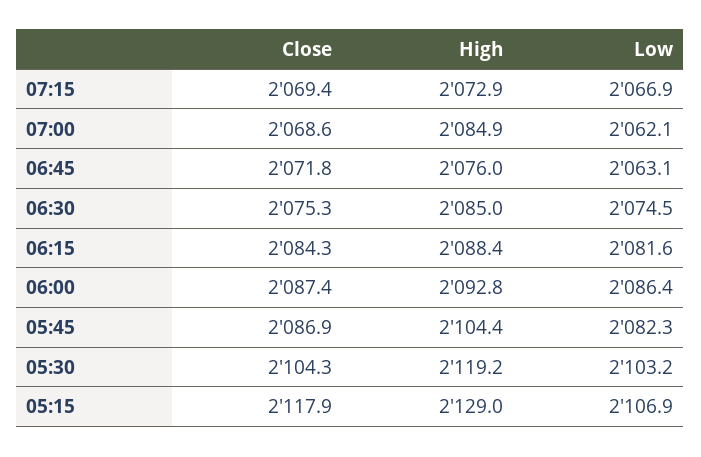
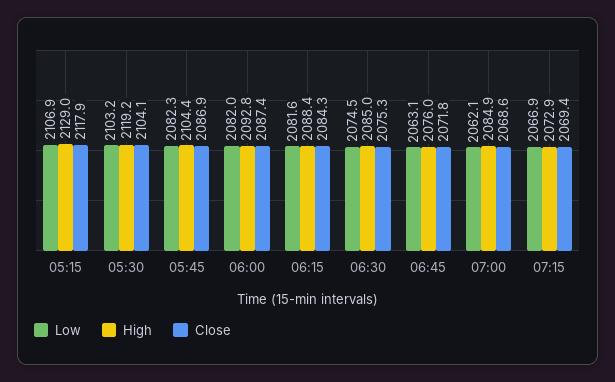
  {
    "Close": {
      "07:15": 2069.4,
      "07:00": 2068.6,
      "06:45": 2071.8,
      "06:30": 2075.3,
      "06:15": 2084.3,
      "06:00": 2087.4,
      "05:45": 2086.9,
-     "05:30": 2104.3,
+     "05:30": 2104.1,
      "05:15": 2117.9
    },
    "High": {
      "07:15": 2072.9,
      "07:00": 2084.9,
      "06:45": 2076,
      "06:30": 2085,
      "06:15": 2088.4,
      "06:00": 2092.8,
      "05:45": 2104.4,
      "05:30": 2119.2,
      "05:15": 2129
    },
    "Low": {
      "07:15": 2066.9,
      "07:00": 2062.1,
      "06:45": 2063.1,
      "06:30": 2074.5,
      "06:15": 2081.6,
-     "06:00": 2086.4,
+     "06:00": 2082,
      "05:45": 2082.3,
      "05:30": 2103.2,
      "05:15": 2106.9
    }
  }

